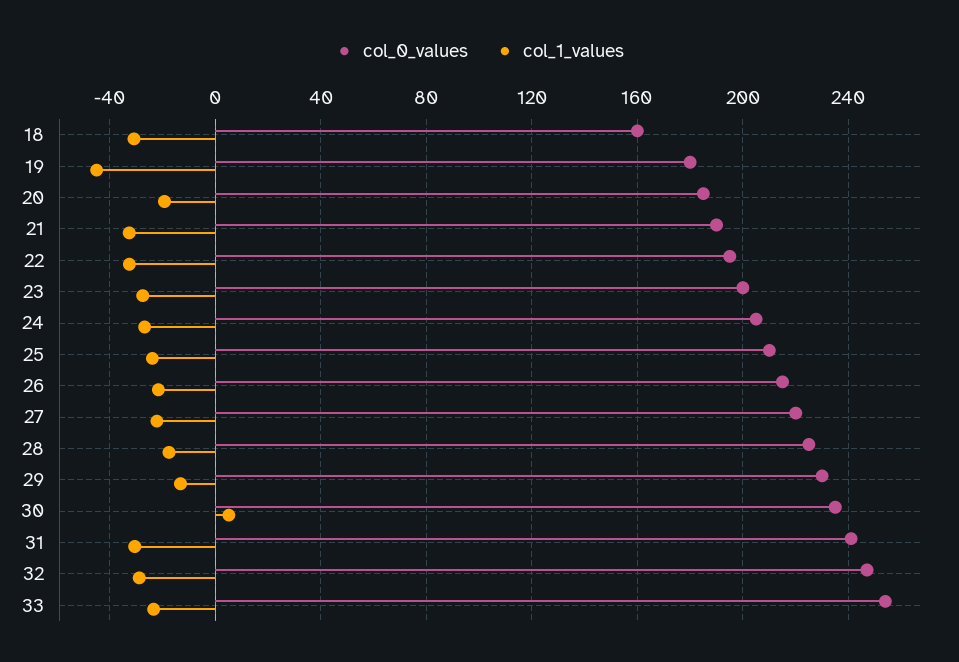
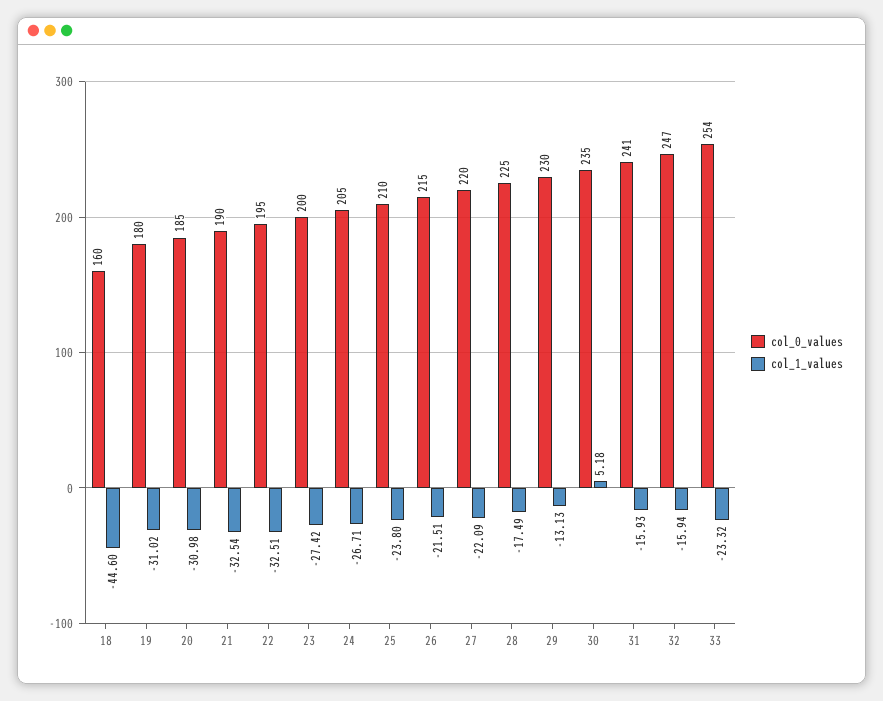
  {
    "col_0_values": {
      "18": 160,
      "19": 180,
      "20": 185,
      "21": 190,
      "22": 195,
      "23": 200,
      "24": 205,
      "25": 210,
      "26": 215,
      "27": 220,
      "28": 225,
      "29": 230,
      "30": 235,
      "31": 241,
      "32": 247,
      "33": 254
    },
    "col_1_values": {
-     "18": -30,
+     "18": -44.6,
-     "19": -45,
+     "19": -31.02,
-     "20": -20,
+     "20": -30.98,
      "21": -32.54,
      "22": -32.51,
      "23": -27.42,
      "24": -26.71,
      "25": -23.8,
      "26": -21.51,
      "27": -22.09,
      "28": -17.49,
      "29": -13.13,
      "30": 5.18,
-     "31": -30,
+     "31": -15.93,
-     "32": -30,
+     "32": -15.94,
      "33": -23.32
    }
  }

